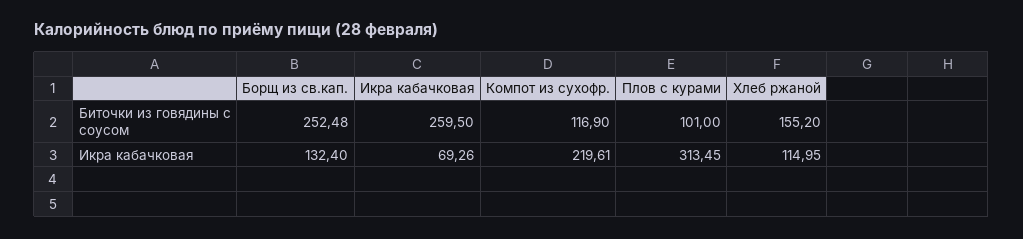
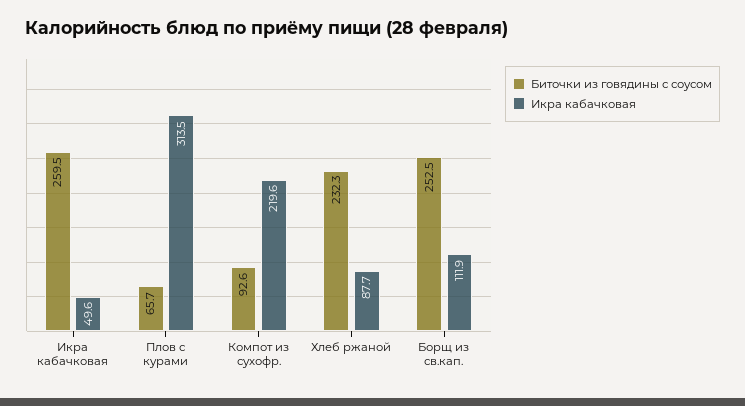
  {
    "Биточки из говядины с соусом": {
      "Борщ из св.кап.": 252.48,
      "Икра кабачковая": 259.5,
-     "Компот из сухофр.": 116.9,
+     "Компот из сухофр.": 92.6,
-     "Плов с курами": 101,
+     "Плов с курами": 65.7,
-     "Хлеб ржаной": 155.2
+     "Хлеб ржаной": 232.3
    },
    "Икра кабачковая": {
-     "Борщ из св.кап.": 132.4,
+     "Борщ из св.кап.": 111.9,
-     "Икра кабачковая": 69.26,
+     "Икра кабачковая": 49.6,
      "Компот из сухофр.": 219.61,
      "Плов с курами": 313.45,
-     "Хлеб ржаной": 114.95
+     "Хлеб ржаной": 87.7
    }
  }

